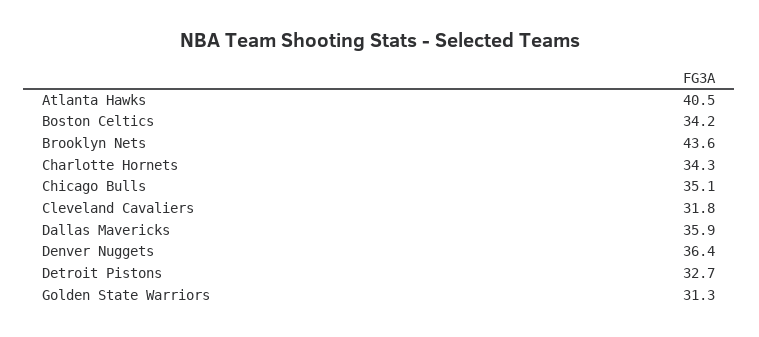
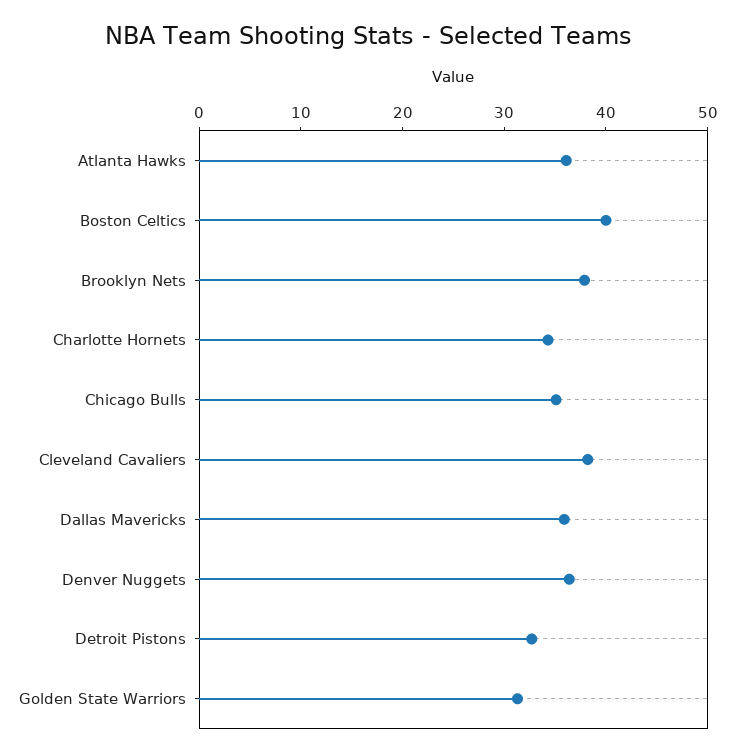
  {
-   "Atlanta Hawks": 40.5,
+   "Atlanta Hawks": 36,
-   "Boston Celtics": 34.2,
+   "Boston Celtics": 40,
-   "Brooklyn Nets": 43.6,
+   "Brooklyn Nets": 38,
    "Charlotte Hornets": 34.3,
    "Chicago Bulls": 35.1,
-   "Cleveland Cavaliers": 31.8,
+   "Cleveland Cavaliers": 38,
    "Dallas Mavericks": 35.9,
    "Denver Nuggets": 36.4,
    "Detroit Pistons": 32.7,
    "Golden State Warriors": 31.3
  }

